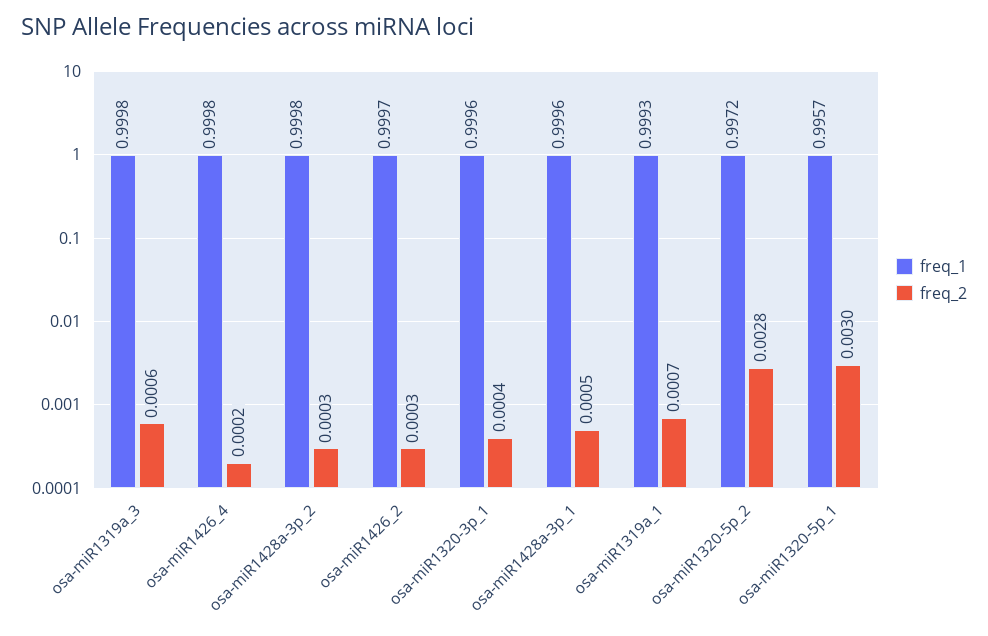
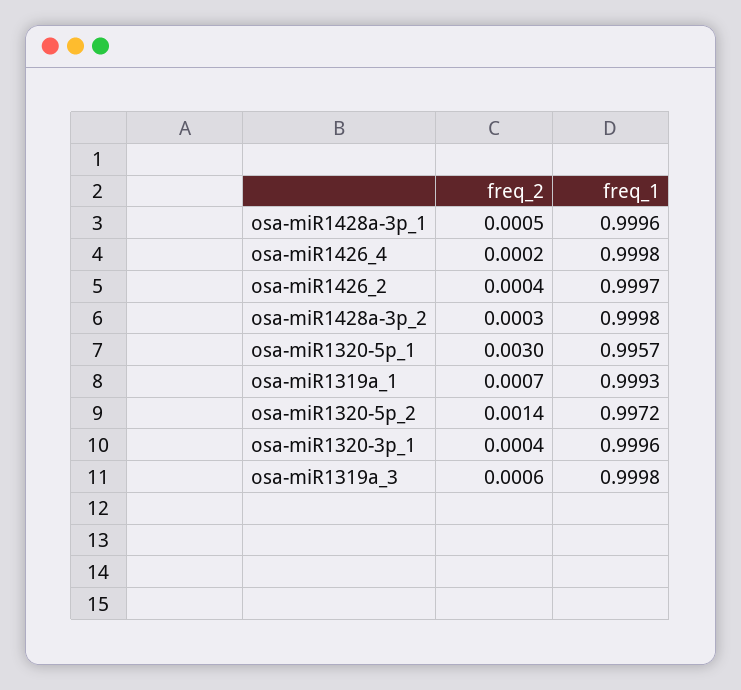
  {
    "freq_1": {
      "osa-miR1319a_3": 0.9998,
      "osa-miR1426_4": 0.9998,
      "osa-miR1428a-3p_2": 0.9998,
      "osa-miR1426_2": 0.9997,
      "osa-miR1320-3p_1": 0.9996,
      "osa-miR1428a-3p_1": 0.9996,
      "osa-miR1319a_1": 0.9993,
      "osa-miR1320-5p_2": 0.9972,
      "osa-miR1320-5p_1": 0.9957
    },
    "freq_2": {
      "osa-miR1319a_3": 0.0006,
      "osa-miR1426_4": 0.0002,
      "osa-miR1428a-3p_2": 0.0003,
-     "osa-miR1426_2": 0.0003,
+     "osa-miR1426_2": 0.0004,
      "osa-miR1320-3p_1": 0.0004,
      "osa-miR1428a-3p_1": 0.0005,
      "osa-miR1319a_1": 0.0007,
-     "osa-miR1320-5p_2": 0.0028,
+     "osa-miR1320-5p_2": 0.0014,
      "osa-miR1320-5p_1": 0.003
    }
  }

